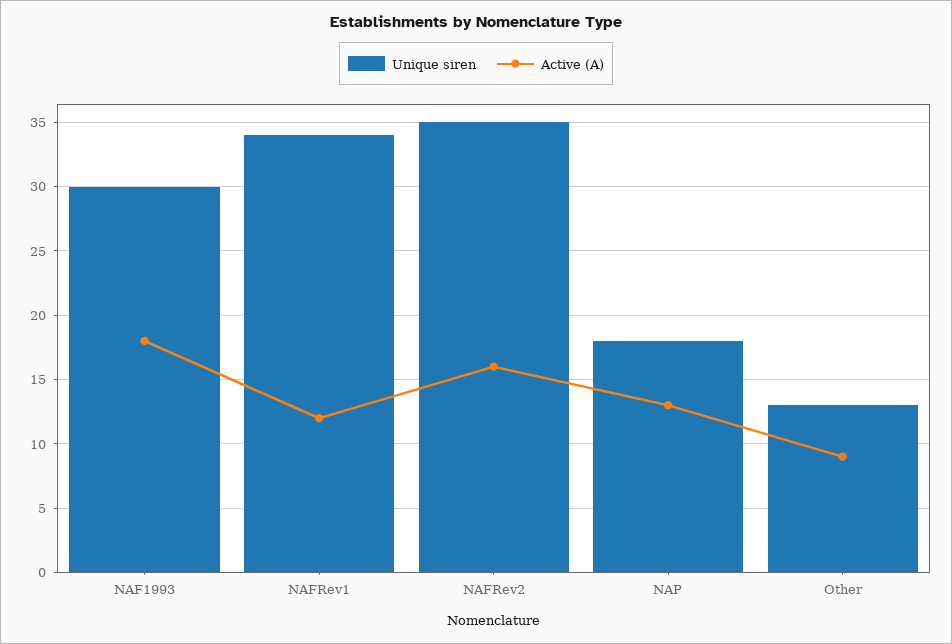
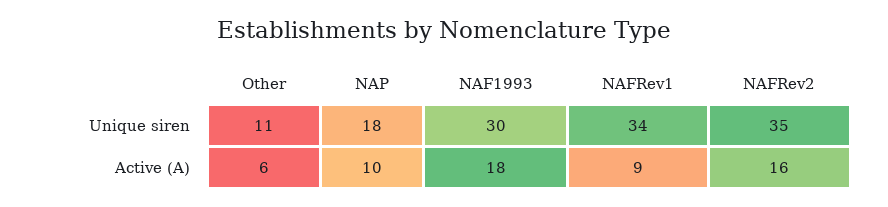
  {
    "Unique siren": {
      "NAF1993": 30,
      "NAFRev1": 34,
      "NAFRev2": 35,
      "NAP": 18,
-     "Other": 13
+     "Other": 11
    },
    "Active (A)": {
      "NAF1993": 18,
-     "NAFRev1": 12,
+     "NAFRev1": 9,
      "NAFRev2": 16,
-     "NAP": 13,
+     "NAP": 10,
-     "Other": 9
+     "Other": 6
    }
  }

